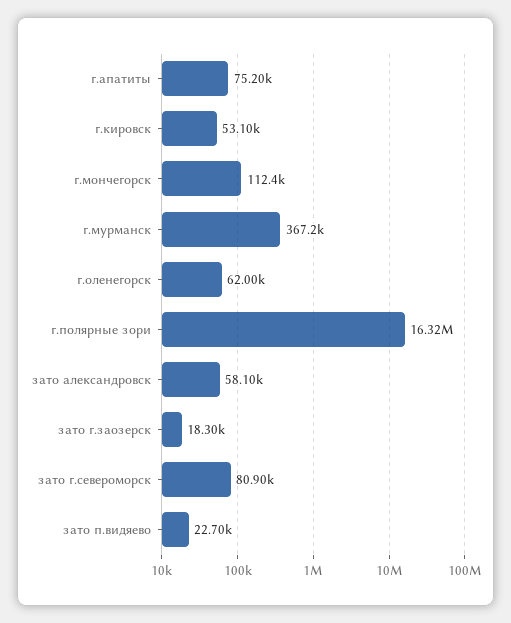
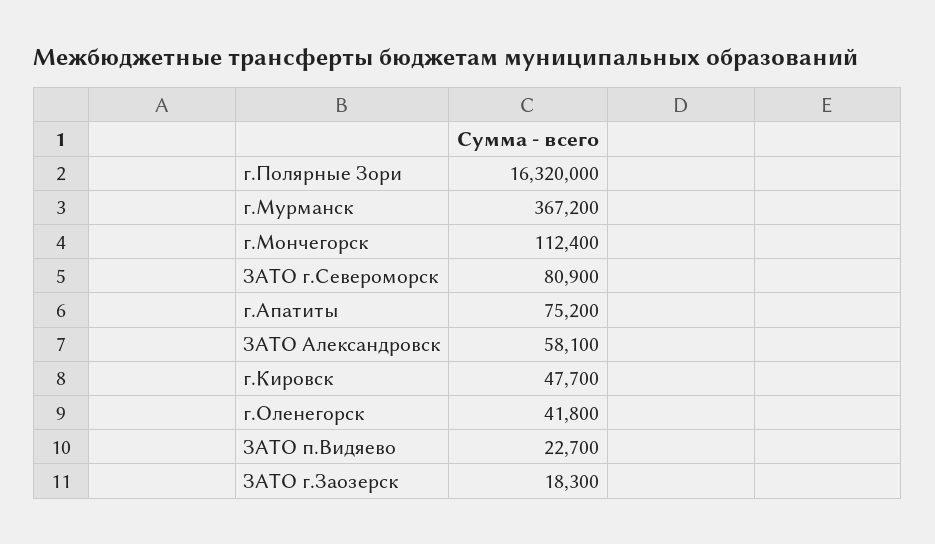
  {
    "г.апатиты": 75200,
-   "г.кировск": 53100,
+   "г.кировск": 47700,
    "г.мончегорск": 112400,
    "г.мурманск": 367200,
-   "г.оленегорск": 62000,
+   "г.оленегорск": 41800,
    "г.полярные зори": 16320000,
    "зато александровск": 58100,
    "зато г.заозерск": 18300,
    "зато г.североморск": 80900,
    "зато п.видяево": 22700
  }

